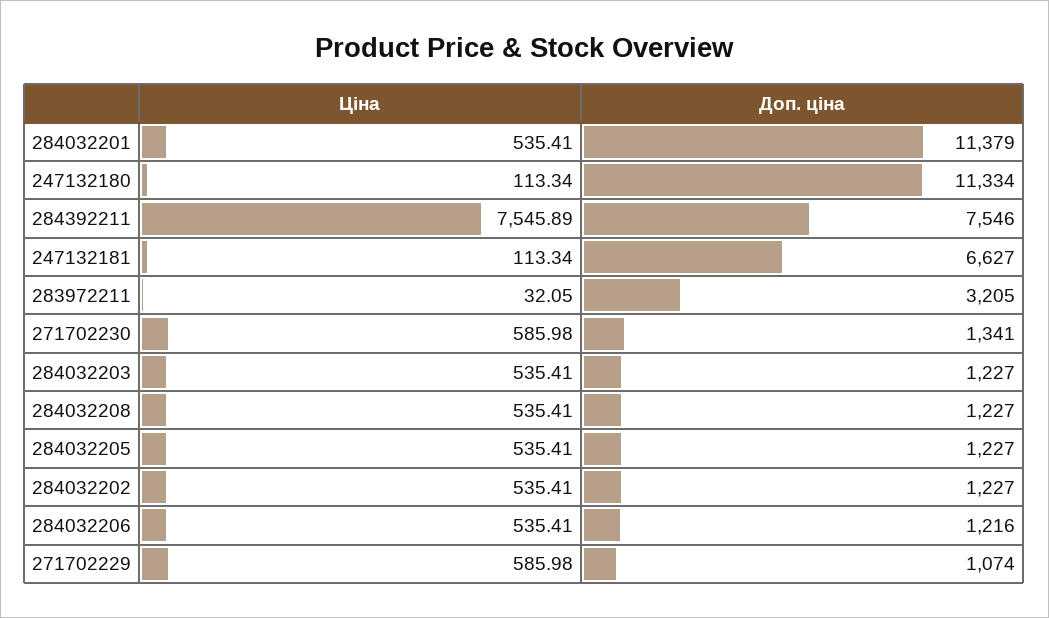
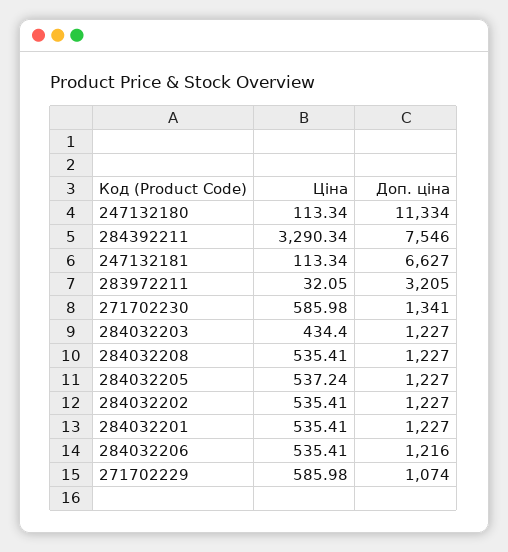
  {
    "Ціна": {
      "284032201": 535.41,
      "247132180": 113.34,
-     "284392211": 7545.89,
+     "284392211": 3290.34,
      "247132181": 113.34,
      "283972211": 32.05,
      "271702230": 585.98,
-     "284032203": 535.41,
+     "284032203": 434.4,
      "284032208": 535.41,
-     "284032205": 535.41,
+     "284032205": 537.24,
      "284032202": 535.41,
      "284032206": 535.41,
      "271702229": 585.98
    },
    "Доп. ціна": {
-     "284032201": 11379,
+     "284032201": 1227,
      "247132180": 11334,
      "284392211": 7546,
      "247132181": 6627,
      "283972211": 3205,
      "271702230": 1341,
      "284032203": 1227,
      "284032208": 1227,
      "284032205": 1227,
      "284032202": 1227,
      "284032206": 1216,
      "271702229": 1074
    }
  }

